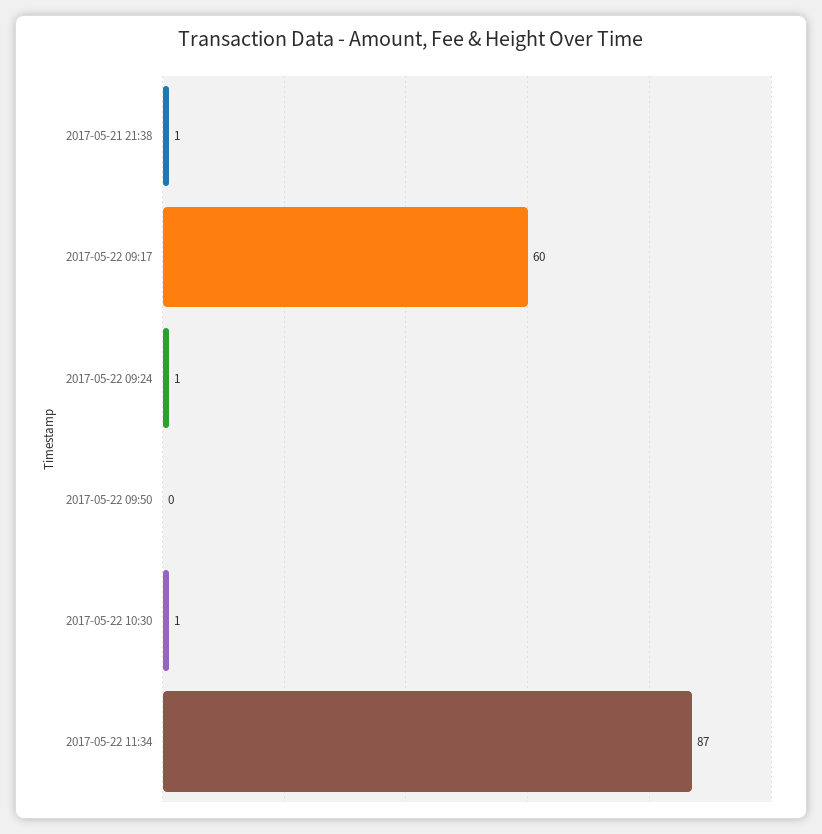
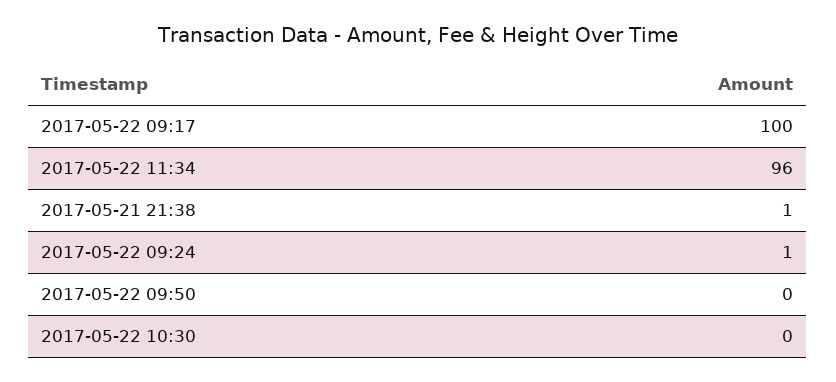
  {
    "2017-05-21 21:38": 1,
-   "2017-05-22 09:17": 60,
+   "2017-05-22 09:17": 100,
    "2017-05-22 09:24": 1,
    "2017-05-22 09:50": 0,
-   "2017-05-22 10:30": 1,
+   "2017-05-22 10:30": 0,
-   "2017-05-22 11:34": 87
+   "2017-05-22 11:34": 96
  }

